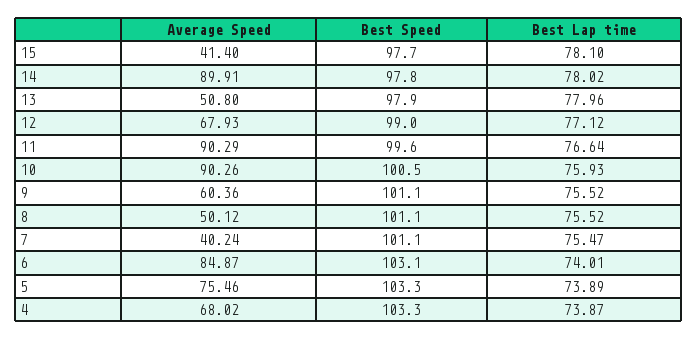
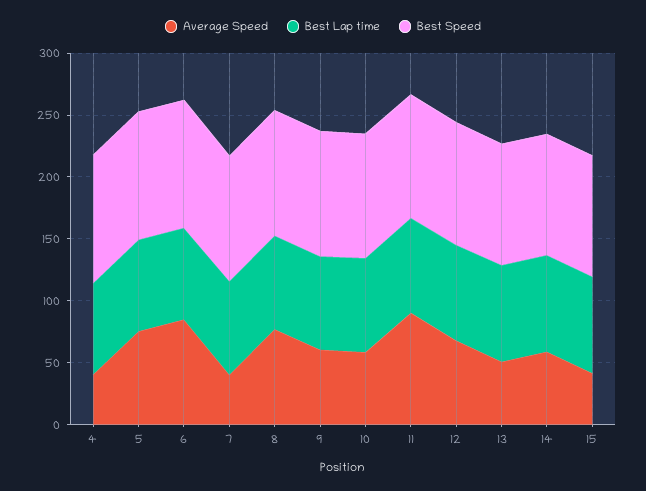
  {
    "Average Speed": {
      "15": 41.4,
-     "14": 89.91,
+     "14": 60,
      "13": 50.8,
      "12": 67.93,
      "11": 90.29,
-     "10": 90.26,
+     "10": 60,
      "9": 60.36,
-     "8": 50.12,
+     "8": 80,
      "7": 40.24,
      "6": 84.87,
      "5": 75.46,
-     "4": 68.02
+     "4": 40
    },
    "Best Speed": {
      "15": 97.7,
      "14": 97.8,
      "13": 97.9,
      "12": 99,
      "11": 99.6,
      "10": 100.5,
      "9": 101.1,
      "8": 101.1,
      "7": 101.1,
      "6": 103.1,
      "5": 103.3,
      "4": 103.3
    },
    "Best Lap time": {
      "15": 78.1,
      "14": 78.02,
      "13": 77.96,
      "12": 77.12,
      "11": 76.64,
      "10": 75.93,
      "9": 75.52,
      "8": 75.52,
      "7": 75.47,
      "6": 74.01,
      "5": 73.89,
      "4": 73.87
    }
  }

